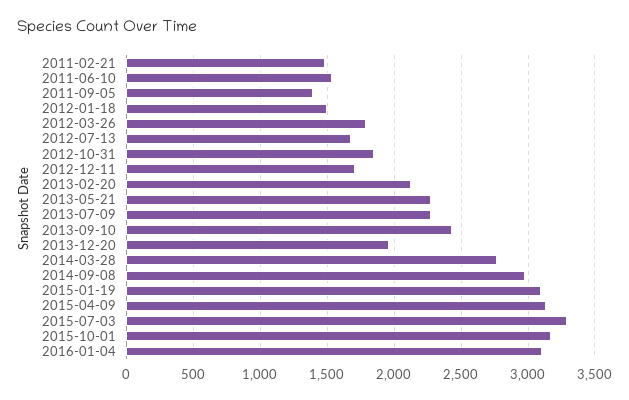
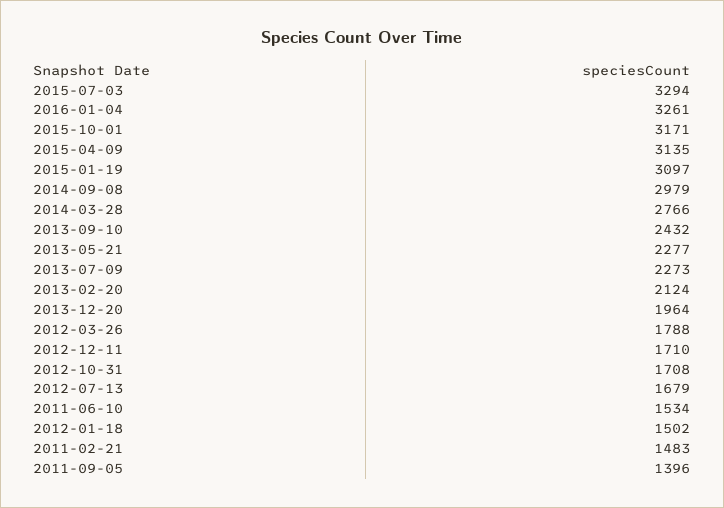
  {
    "2011-02-21": 1483,
    "2011-06-10": 1534,
    "2011-09-05": 1396,
    "2012-01-18": 1502,
    "2012-03-26": 1788,
    "2012-07-13": 1679,
-   "2012-10-31": 1850,
+   "2012-10-31": 1708,
    "2012-12-11": 1710,
    "2013-02-20": 2124,
    "2013-05-21": 2277,
    "2013-07-09": 2273,
    "2013-09-10": 2432,
    "2013-12-20": 1964,
    "2014-03-28": 2766,
    "2014-09-08": 2979,
    "2015-01-19": 3097,
    "2015-04-09": 3135,
    "2015-07-03": 3294,
    "2015-10-01": 3171,
-   "2016-01-04": 3100
+   "2016-01-04": 3261
  }

